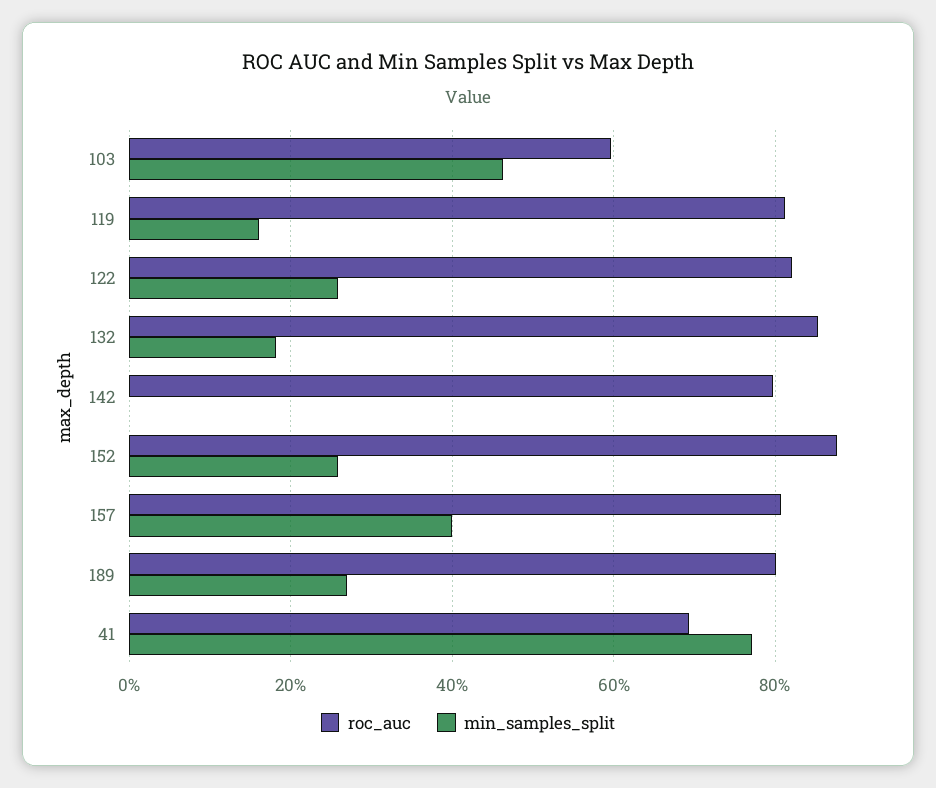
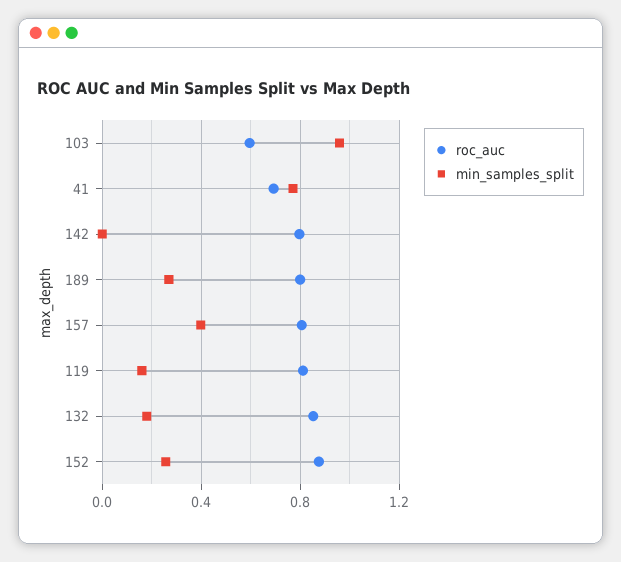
  {
    "roc_auc": {
      "103": 0.6,
      "119": 0.82,
-     "122": 0.82,
      "132": 0.86,
      "142": 0.8,
      "152": 0.88,
      "157": 0.8,
      "189": 0.8,
      "41": 0.7
    },
    "min_samples_split": {
-     "103": 0.46,
+     "103": 0.95,
      "119": 0.16,
-     "122": 0.26,
      "132": 0.18,
      "142": 0,
      "152": 0.26,
      "157": 0.4,
      "189": 0.28,
      "41": 0.78
    }
  }

